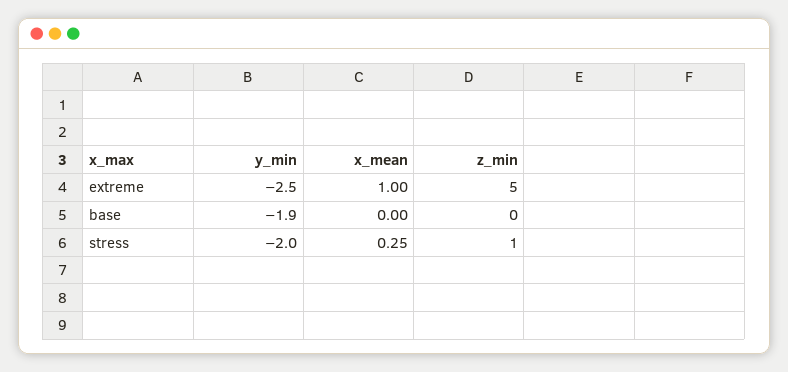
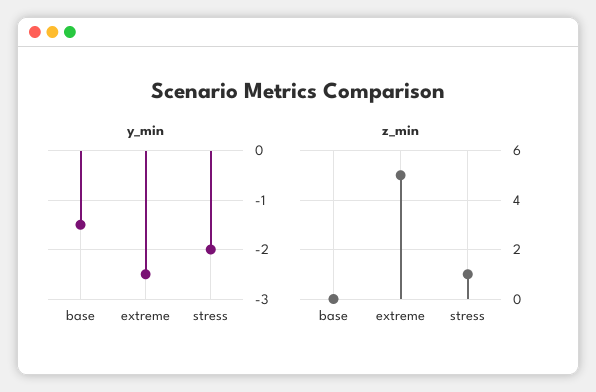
  {
    "y_min": {
      "extreme": -2.5,
-     "base": -1.9,
+     "base": -1.5,
      "stress": -2
    },
-   "x_mean": {
-     "extreme": 1,
-     "base": 0,
-     "stress": 0.25
-   },
    "z_min": {
      "extreme": 5,
      "base": 0,
      "stress": 1
    }
  }

